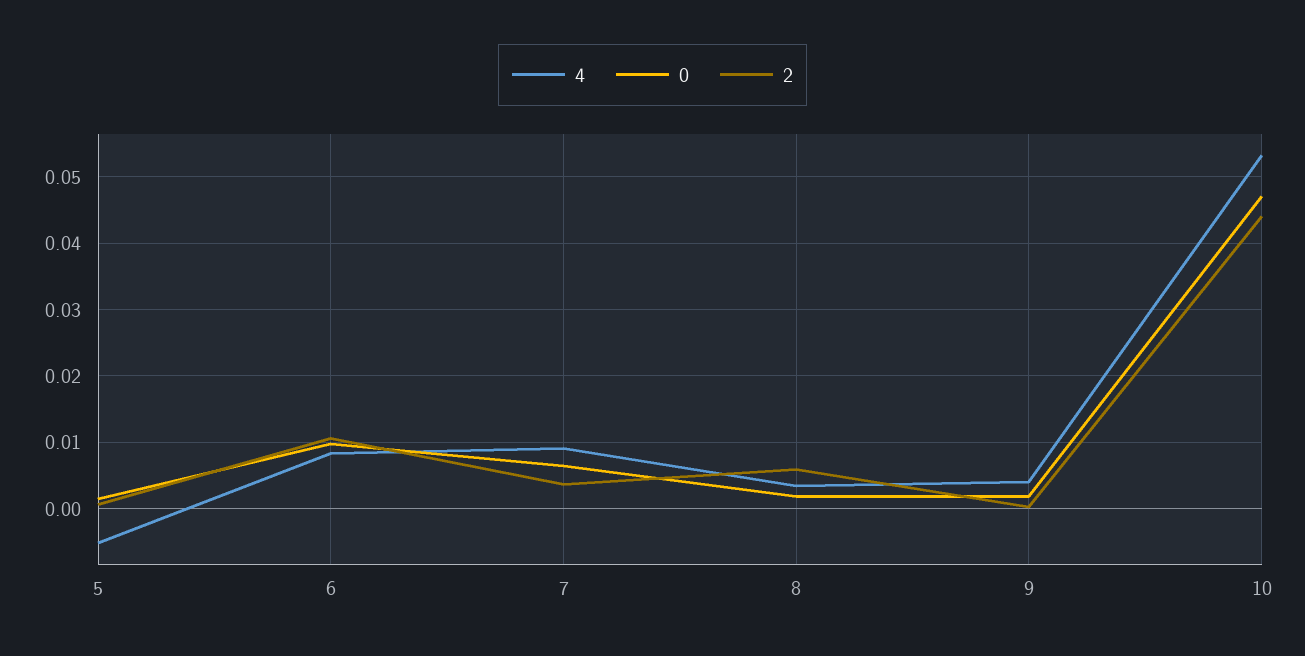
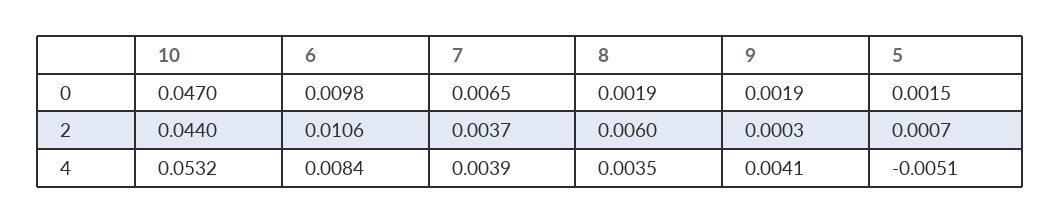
  {
    "4": {
      "5": -0.0051,
      "6": 0.0084,
-     "7": 0.009,
+     "7": 0.0039,
      "8": 0.0035,
      "9": 0.0041,
      "10": 0.0532
    },
    "0": {
      "5": 0.0015,
      "6": 0.0098,
      "7": 0.0065,
      "8": 0.0019,
      "9": 0.0019,
      "10": 0.047
    },
    "2": {
      "5": 0.0007,
      "6": 0.0106,
      "7": 0.0037,
      "8": 0.006,
      "9": 0.0003,
      "10": 0.044
    }
  }

